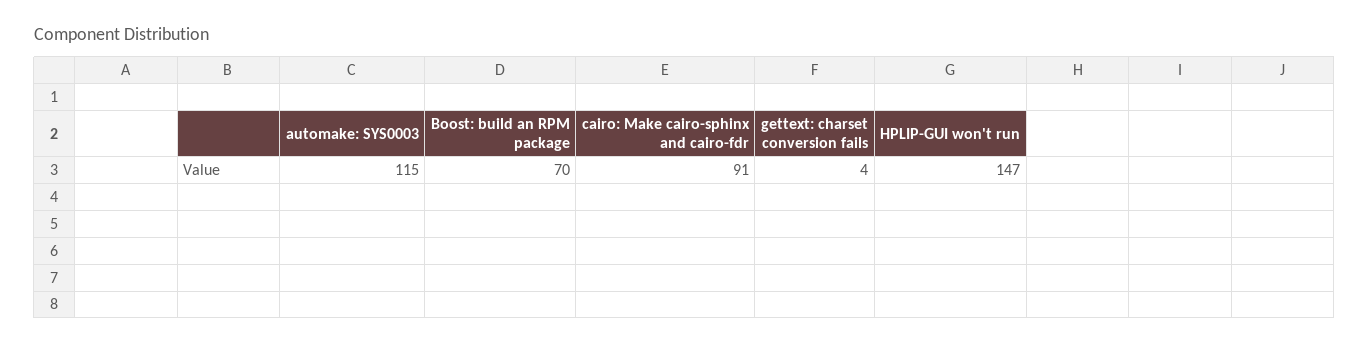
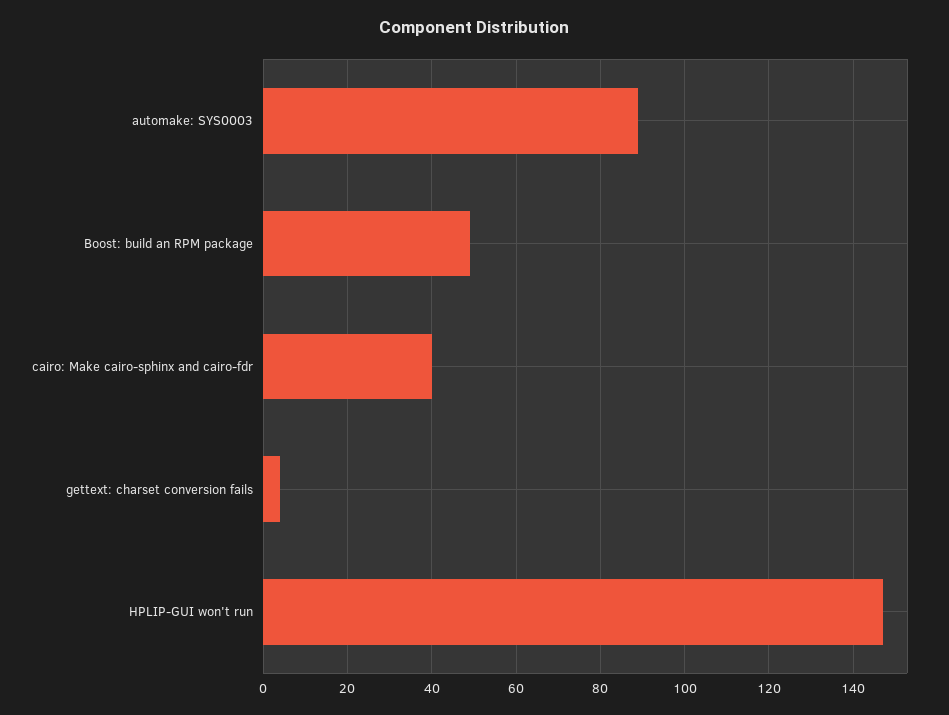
  {
-   "automake: SYS0003": 115,
+   "automake: SYS0003": 90,
-   "Boost: build an RPM package": 70,
+   "Boost: build an RPM package": 50,
-   "cairo: Make cairo-sphinx and cairo-fdr": 91,
+   "cairo: Make cairo-sphinx and cairo-fdr": 40,
    "gettext: charset conversion fails": 4,
    "HPLIP-GUI won't run": 147
  }

